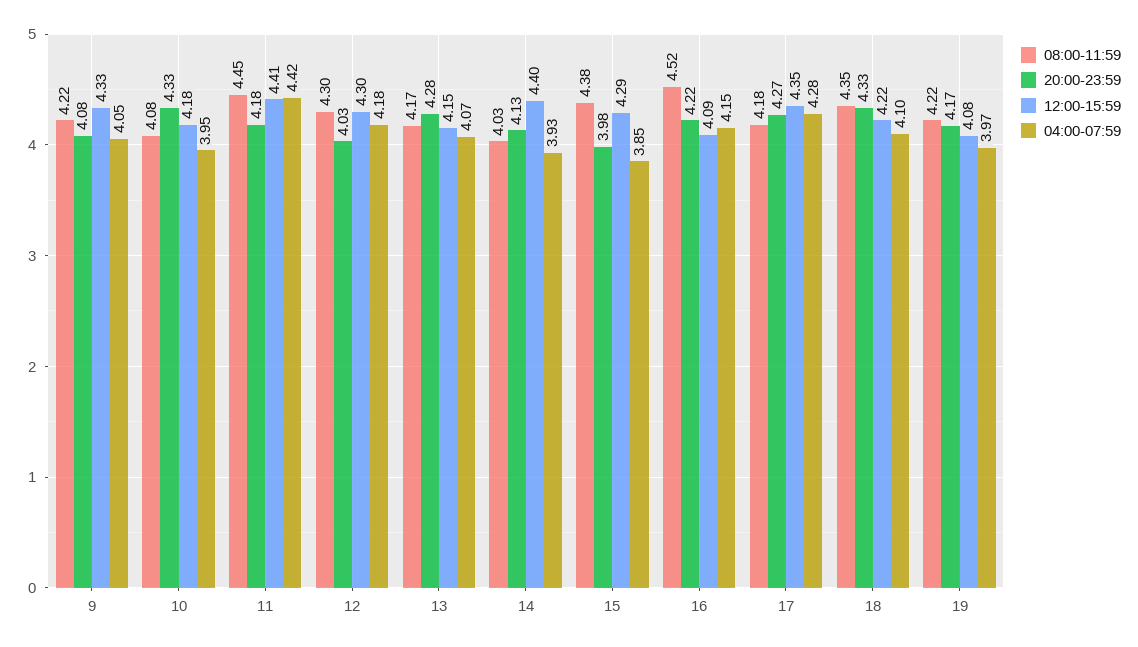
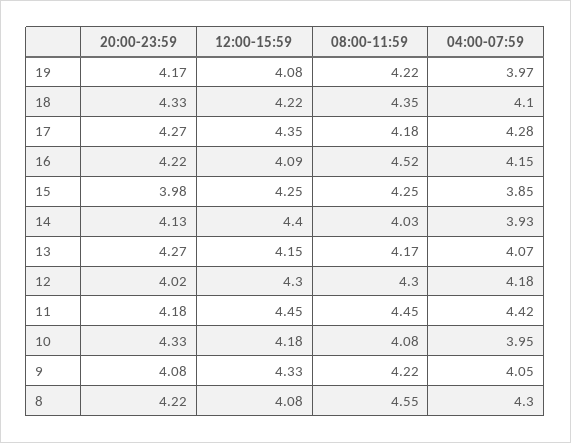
  {
    "08:00-11:59": {
      "9": 4.22,
      "10": 4.08,
      "11": 4.45,
      "12": 4.3,
      "13": 4.17,
      "14": 4.03,
-     "15": 4.38,
+     "15": 4.25,
      "16": 4.52,
      "17": 4.18,
      "18": 4.35,
-     "19": 4.22
+     "19": 4.22,
+     "8": 4.55
    },
    "20:00-23:59": {
      "9": 4.08,
      "10": 4.33,
      "11": 4.18,
-     "12": 4.03,
+     "12": 4.02,
-     "13": 4.28,
+     "13": 4.27,
      "14": 4.13,
      "15": 3.98,
      "16": 4.22,
      "17": 4.27,
      "18": 4.33,
-     "19": 4.17
+     "19": 4.17,
+     "8": 4.22
    },
    "12:00-15:59": {
      "9": 4.33,
      "10": 4.18,
-     "11": 4.41,
+     "11": 4.45,
      "12": 4.3,
      "13": 4.15,
      "14": 4.4,
-     "15": 4.29,
+     "15": 4.25,
      "16": 4.09,
      "17": 4.35,
      "18": 4.22,
-     "19": 4.08
+     "19": 4.08,
+     "8": 4.08
    },
    "04:00-07:59": {
      "9": 4.05,
      "10": 3.95,
      "11": 4.42,
      "12": 4.18,
      "13": 4.07,
      "14": 3.93,
      "15": 3.85,
      "16": 4.15,
      "17": 4.28,
      "18": 4.1,
-     "19": 3.97
+     "19": 3.97,
+     "8": 4.3
    }
  }

